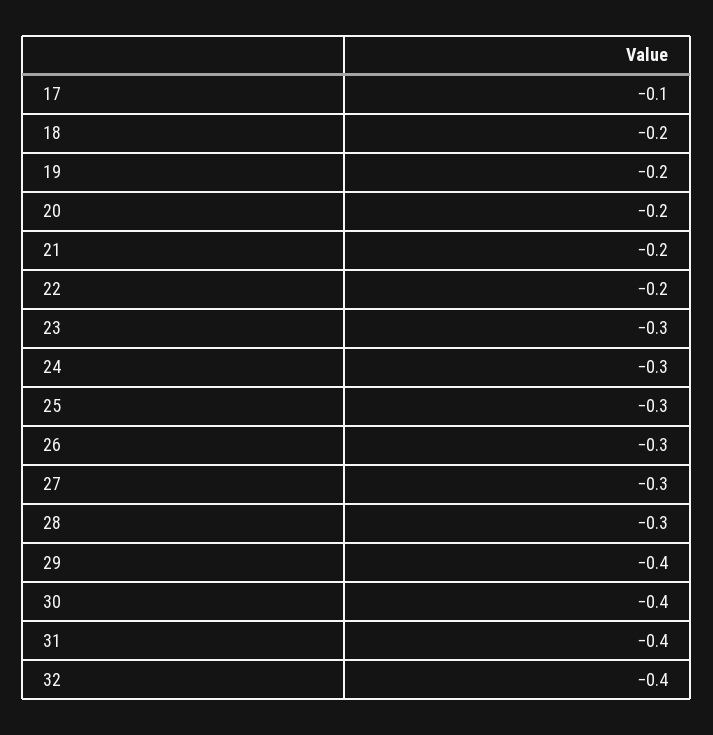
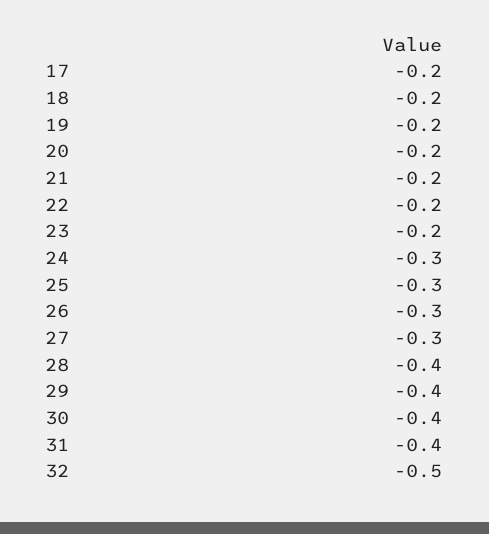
  {
-   "17": -0.1,
+   "17": -0.2,
    "18": -0.2,
    "19": -0.2,
    "20": -0.2,
    "21": -0.2,
    "22": -0.2,
-   "23": -0.3,
+   "23": -0.2,
    "24": -0.3,
    "25": -0.3,
    "26": -0.3,
    "27": -0.3,
-   "28": -0.3,
+   "28": -0.4,
    "29": -0.4,
    "30": -0.4,
    "31": -0.4,
-   "32": -0.4
+   "32": -0.5
  }

